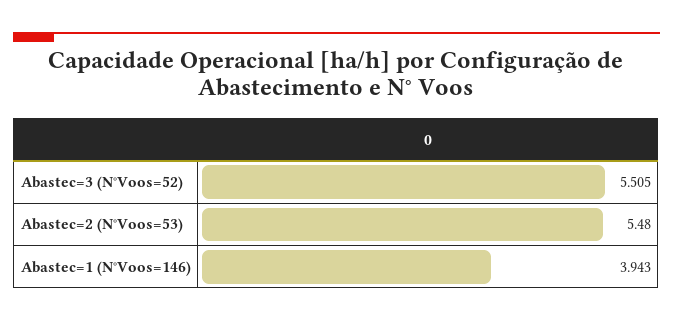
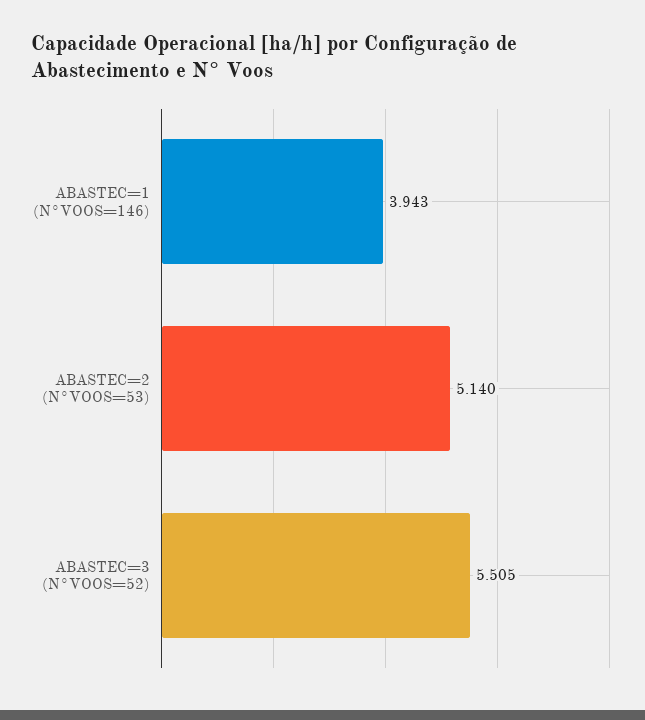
  {
    "Abastec=3 (N°Voos=52)": 5.505,
-   "Abastec=2 (N°Voos=53)": 5.48,
+   "Abastec=2 (N°Voos=53)": 5.14,
    "Abastec=1 (N°Voos=146)": 3.943
  }

